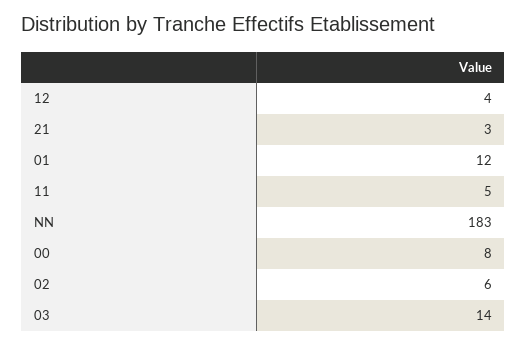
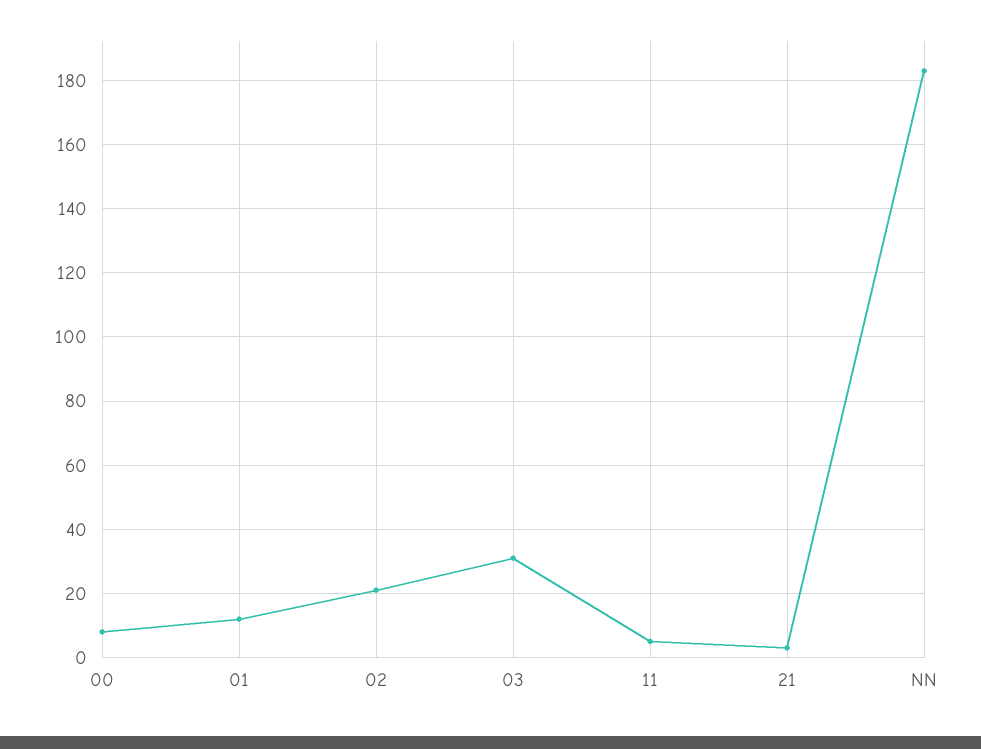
  {
-   "12": 4,
    "21": 3,
    "01": 12,
    "11": 5,
    "NN": 183,
    "00": 8,
-   "02": 6,
+   "02": 20,
-   "03": 14
+   "03": 30
  }

